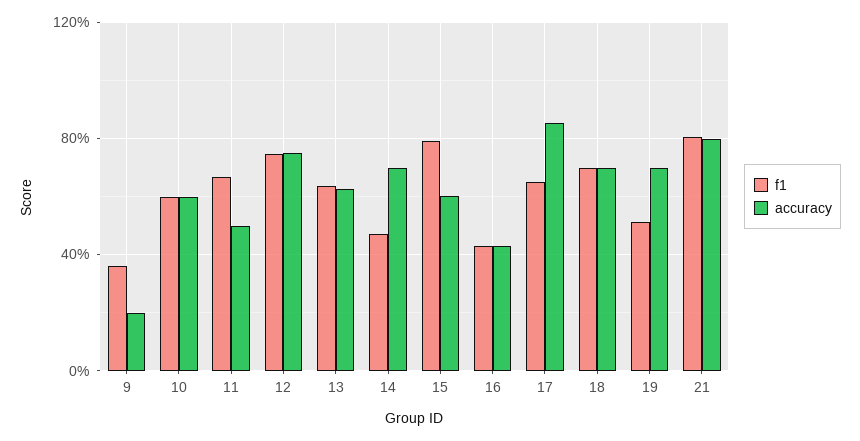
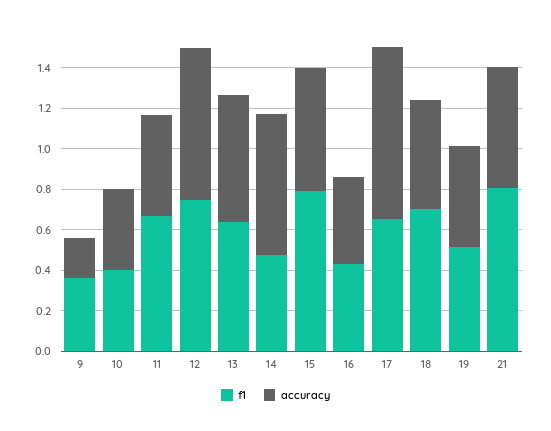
  {
    "f1": {
      "9": 0.35,
-     "10": 0.6,
+     "10": 0.4,
      "11": 0.65,
      "12": 0.75,
      "13": 0.65,
      "14": 0.45,
      "15": 0.8,
      "16": 0.45,
      "17": 0.65,
      "18": 0.7,
      "19": 0.5,
      "21": 0.8
    },
    "accuracy": {
      "9": 0.2,
-     "10": 0.6,
+     "10": 0.4,
      "11": 0.5,
      "12": 0.75,
      "13": 0.65,
      "14": 0.7,
      "15": 0.6,
      "16": 0.45,
      "17": 0.85,
-     "18": 0.7,
+     "18": 0.55,
-     "19": 0.7,
+     "19": 0.5,
-     "21": 0.8
+     "21": 0.6
    }
  }

